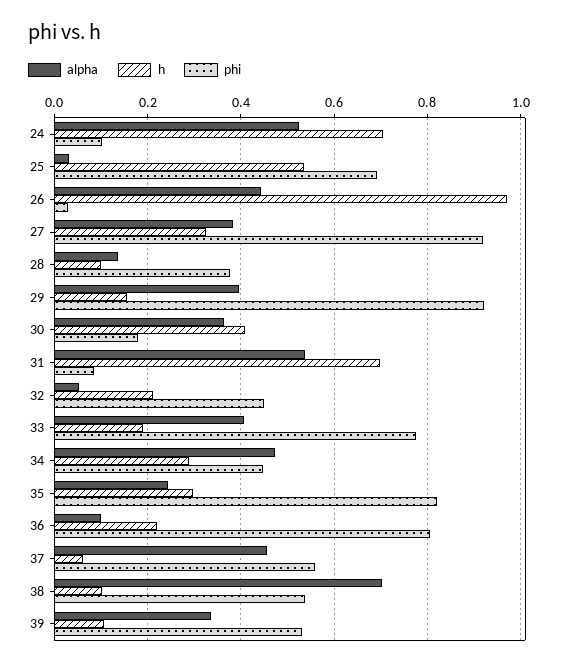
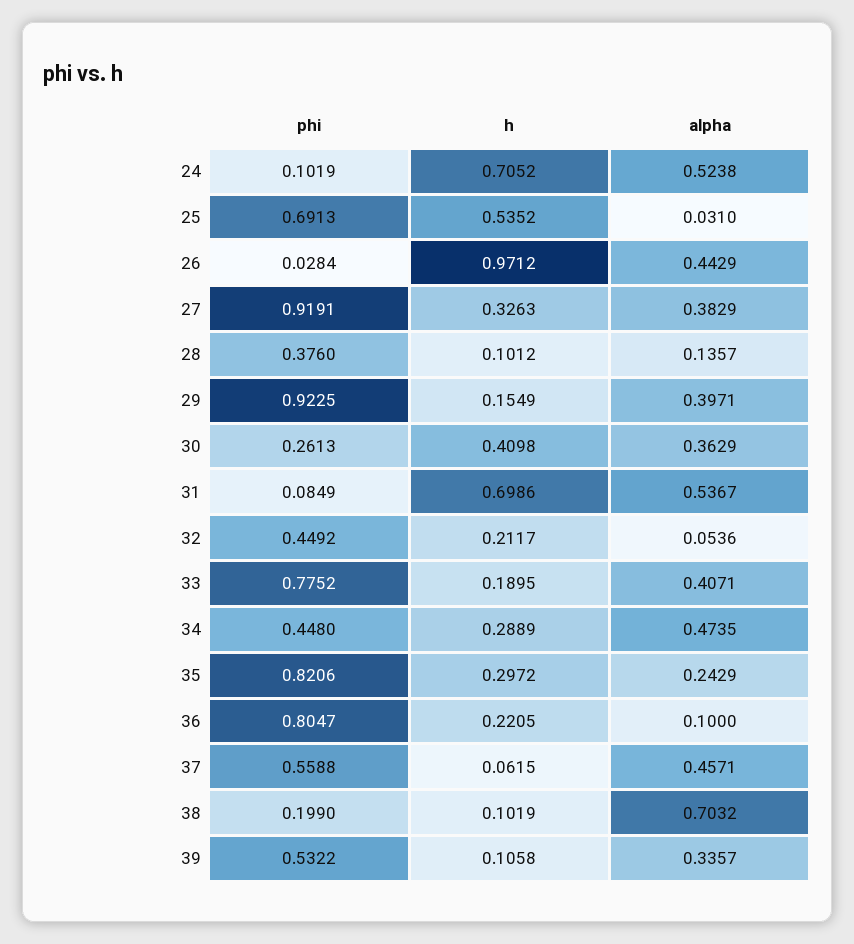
  {
    "alpha": {
      "24": 0.5238,
      "25": 0.031,
      "26": 0.4429,
      "27": 0.3829,
      "28": 0.1357,
      "29": 0.3971,
      "30": 0.3629,
      "31": 0.5367,
      "32": 0.0536,
      "33": 0.4071,
      "34": 0.4735,
      "35": 0.2429,
      "36": 0.1,
      "37": 0.4571,
      "38": 0.7032,
      "39": 0.3357
    },
    "h": {
      "24": 0.7052,
      "25": 0.5352,
      "26": 0.9712,
      "27": 0.3263,
      "28": 0.1012,
      "29": 0.1549,
      "30": 0.4098,
      "31": 0.6986,
      "32": 0.2117,
      "33": 0.1895,
      "34": 0.2889,
      "35": 0.2972,
      "36": 0.2205,
      "37": 0.0615,
      "38": 0.1019,
      "39": 0.1058
    },
    "phi": {
      "24": 0.1019,
      "25": 0.6913,
      "26": 0.0284,
      "27": 0.9191,
      "28": 0.376,
      "29": 0.9225,
-     "30": 0.18,
+     "30": 0.2613,
      "31": 0.0849,
      "32": 0.4492,
      "33": 0.7752,
      "34": 0.448,
      "35": 0.8206,
      "36": 0.8047,
      "37": 0.5588,
-     "38": 0.54,
+     "38": 0.199,
      "39": 0.5322
    }
  }

